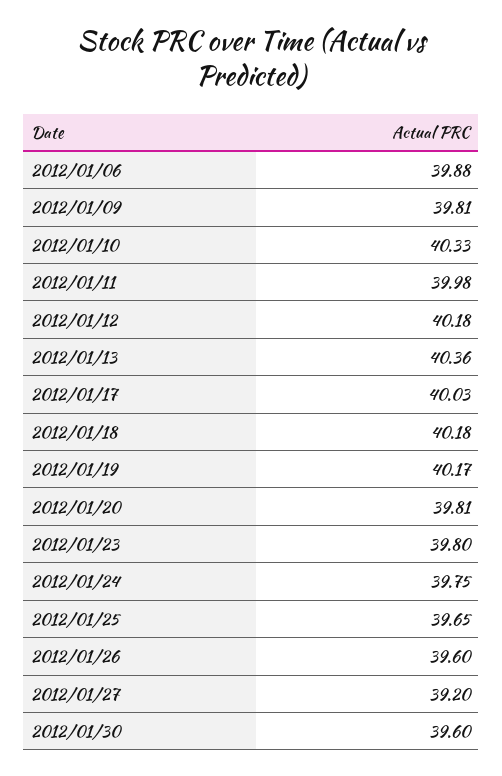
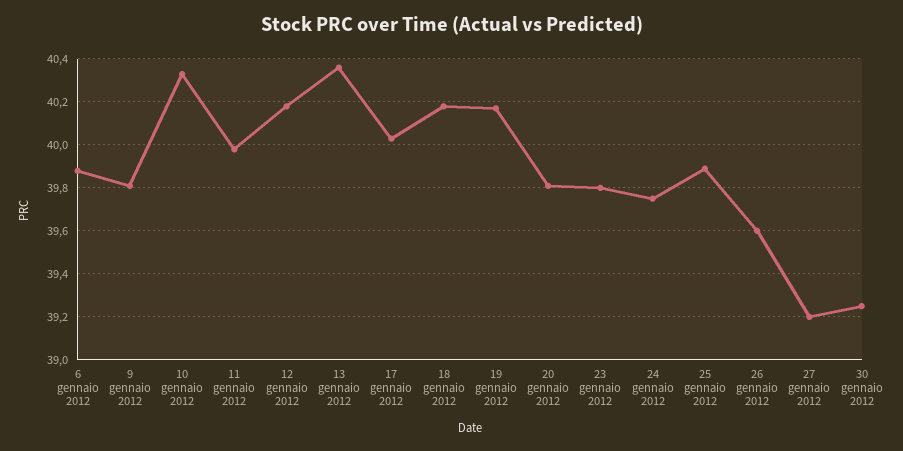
  {
    "2012/01/06": 39.88,
    "2012/01/09": 39.81,
    "2012/01/10": 40.33,
    "2012/01/11": 39.98,
    "2012/01/12": 40.18,
    "2012/01/13": 40.36,
    "2012/01/17": 40.03,
    "2012/01/18": 40.18,
    "2012/01/19": 40.17,
    "2012/01/20": 39.81,
    "2012/01/23": 39.8,
    "2012/01/24": 39.75,
-   "2012/01/25": 39.65,
+   "2012/01/25": 39.9,
    "2012/01/26": 39.6,
    "2012/01/27": 39.2,
-   "2012/01/30": 39.6
+   "2012/01/30": 39.25
  }

